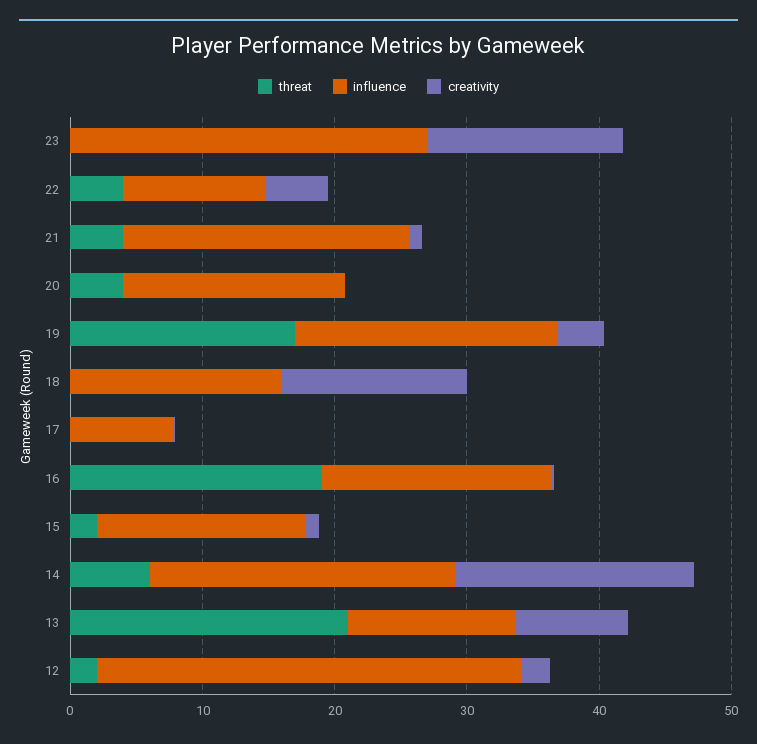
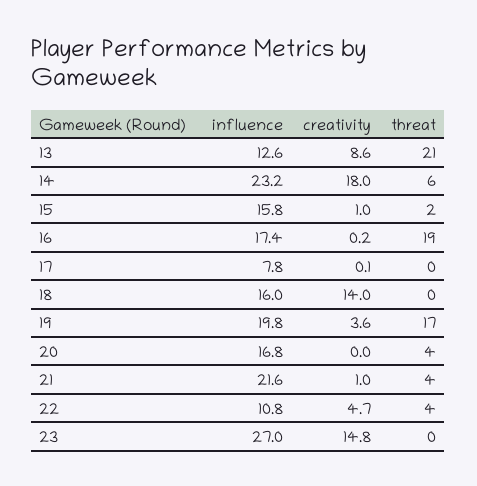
  {
    "threat": {
      "23": 0,
      "22": 4,
      "21": 4,
      "20": 4,
      "19": 17,
      "18": 0,
      "17": 0,
      "16": 19,
      "15": 2,
      "14": 6,
-     "13": 21,
+     "13": 21
-     "12": 2
    },
    "influence": {
      "23": 27,
      "22": 10.8,
      "21": 21.6,
      "20": 16.8,
      "19": 19.8,
      "18": 16,
      "17": 7.8,
      "16": 17.4,
      "15": 15.8,
      "14": 23.2,
-     "13": 12.6,
+     "13": 12.6
-     "12": 32
    },
    "creativity": {
      "23": 14.8,
      "22": 4.7,
      "21": 1,
      "20": 0,
      "19": 3.6,
      "18": 14,
      "17": 0.1,
      "16": 0.2,
      "15": 1,
      "14": 18,
-     "13": 8.6,
+     "13": 8.6
-     "12": 2
    }
  }

